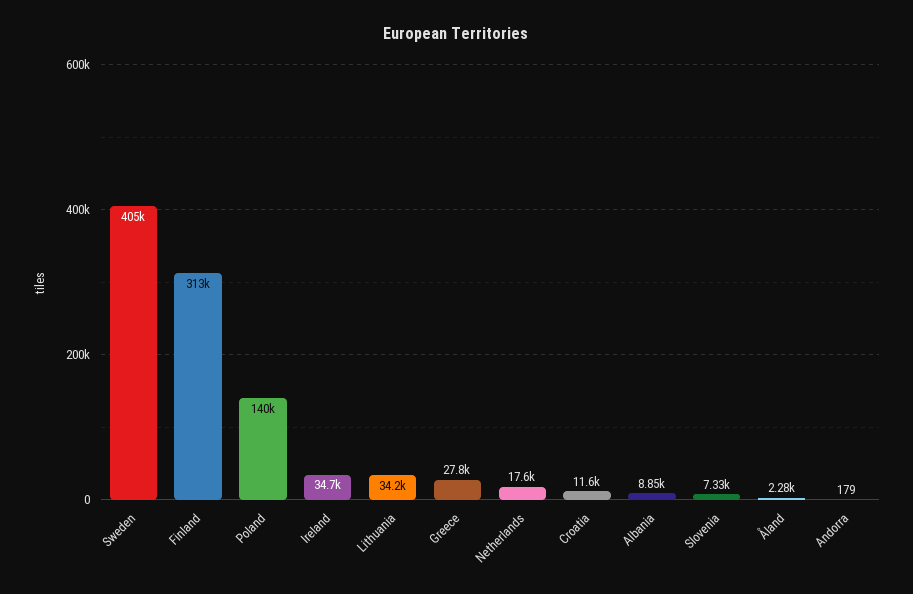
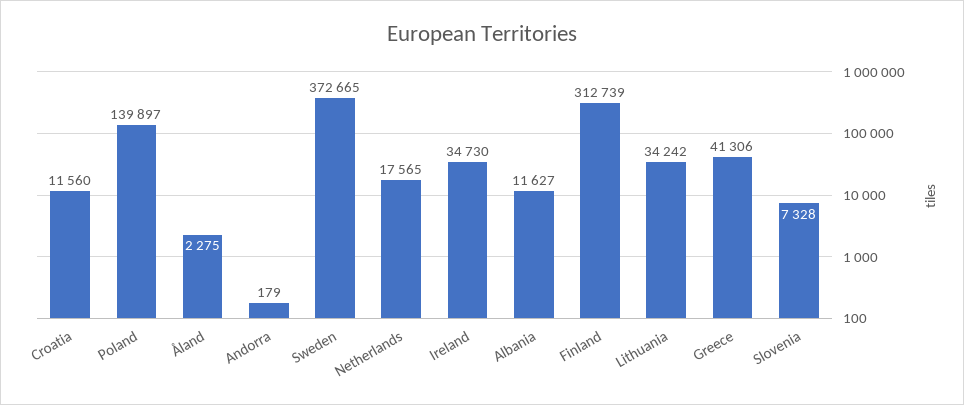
  {
-   "Sweden": 405000,
+   "Sweden": 372665,
    "Finland": 312739,
    "Poland": 139897,
    "Ireland": 34730,
    "Lithuania": 34242,
-   "Greece": 27800,
+   "Greece": 41306,
    "Netherlands": 17565,
    "Croatia": 11560,
-   "Albania": 8850,
+   "Albania": 11627,
    "Slovenia": 7328,
    "Åland": 2275,
    "Andorra": 179
  }

